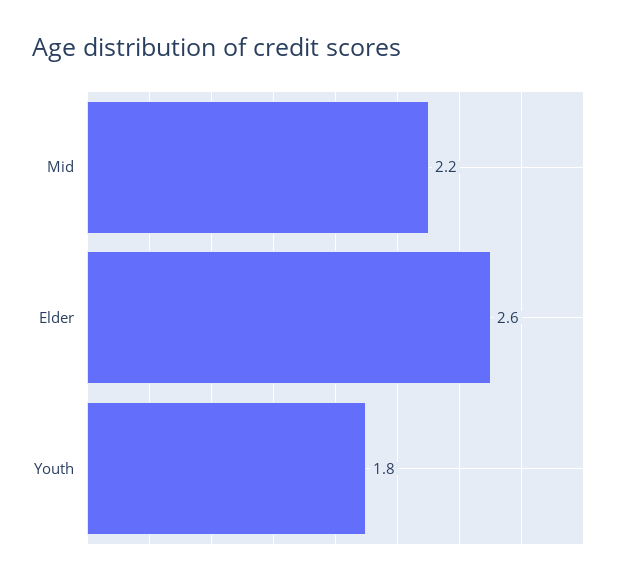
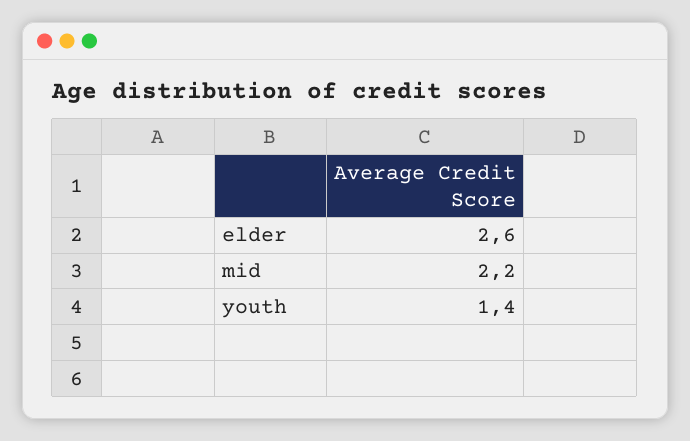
  {
    "Mid": 2.2,
    "Elder": 2.6,
-   "Youth": 1.8
+   "Youth": 1.4
  }

